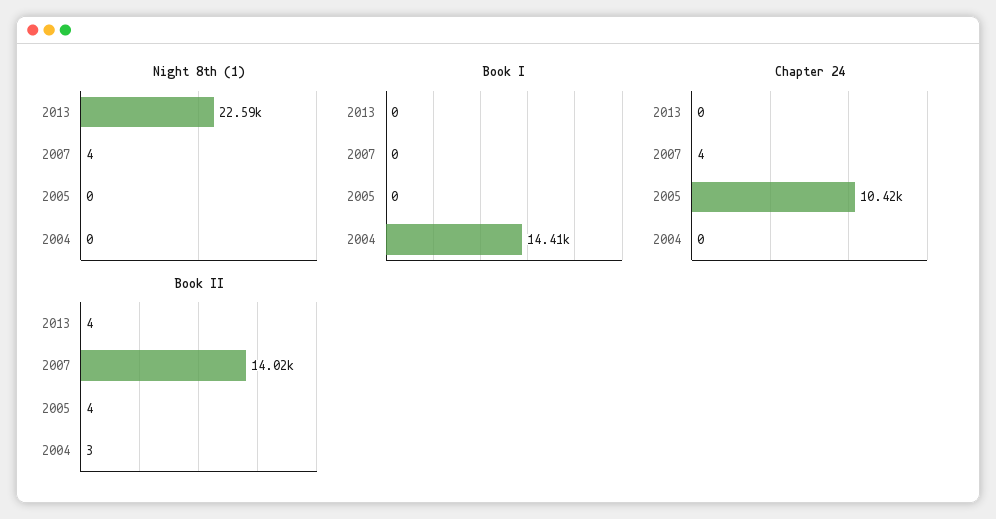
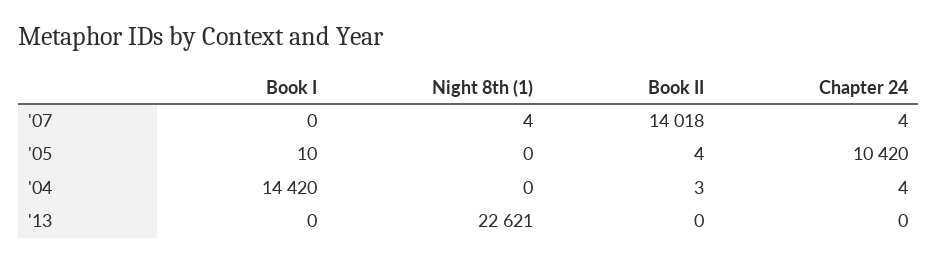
  {
    "Night 8th (1)": {
-     "2013": 22590,
+     "2013": 22621,
      "2007": 4,
      "2005": 0,
      "2004": 0
    },
    "Book I": {
      "2013": 0,
      "2007": 0,
-     "2005": 0,
+     "2005": 10,
-     "2004": 14410
+     "2004": 14420
    },
    "Chapter 24": {
      "2013": 0,
      "2007": 4,
      "2005": 10420,
-     "2004": 0
+     "2004": 4
    },
    "Book II": {
-     "2013": 4,
+     "2013": 0,
      "2007": 14018,
      "2005": 4,
      "2004": 3
    }
  }

